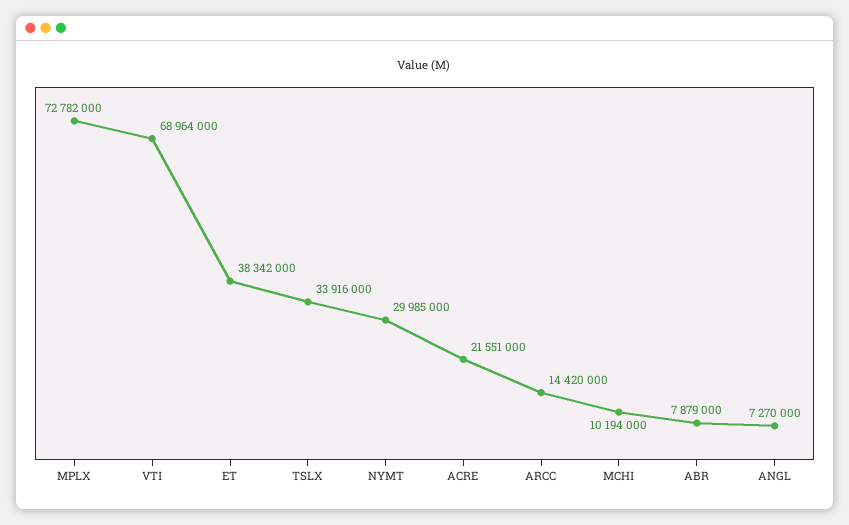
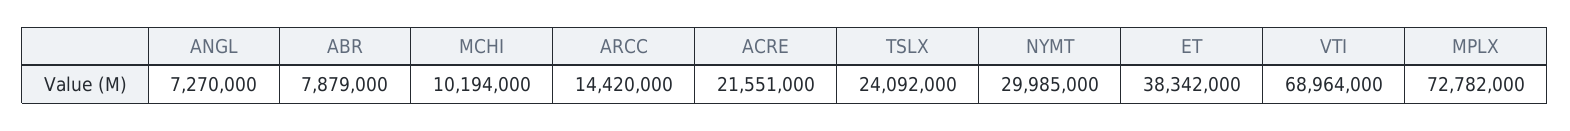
  {
    "MPLX": 72782000,
    "VTI": 68964000,
    "ET": 38342000,
-   "TSLX": 33916000,
+   "TSLX": 24092000,
    "NYMT": 29985000,
    "ACRE": 21551000,
    "ARCC": 14420000,
    "MCHI": 10194000,
    "ABR": 7879000,
    "ANGL": 7270000
  }

